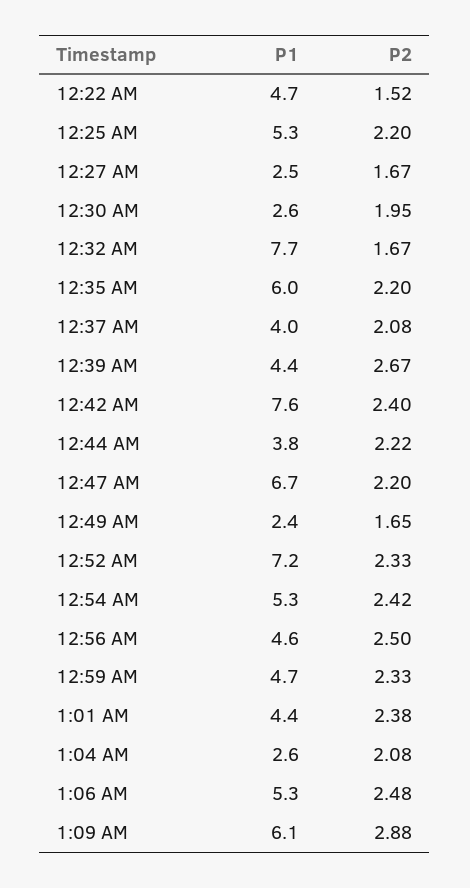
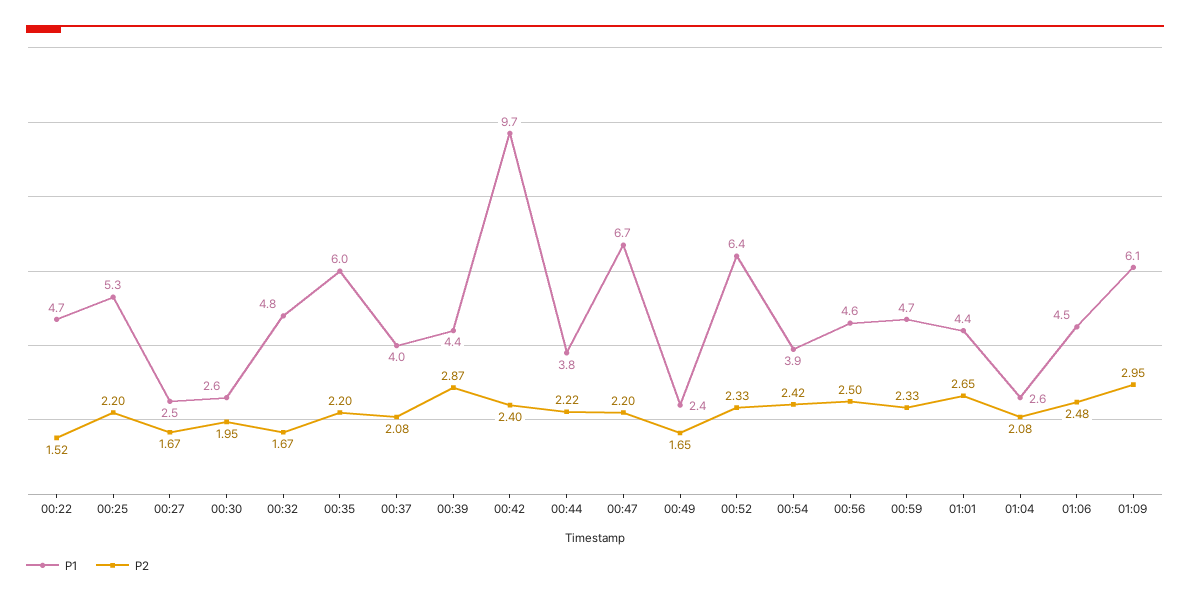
  {
    "P1": {
      "12:22 AM": 4.7,
      "12:25 AM": 5.3,
      "12:27 AM": 2.5,
      "12:30 AM": 2.6,
-     "12:32 AM": 7.7,
+     "12:32 AM": 4.8,
      "12:35 AM": 6,
      "12:37 AM": 4,
      "12:39 AM": 4.4,
-     "12:42 AM": 7.6,
+     "12:42 AM": 9.7,
      "12:44 AM": 3.8,
      "12:47 AM": 6.7,
      "12:49 AM": 2.4,
-     "12:52 AM": 7.2,
+     "12:52 AM": 6.4,
-     "12:54 AM": 5.3,
+     "12:54 AM": 3.9,
      "12:56 AM": 4.6,
      "12:59 AM": 4.7,
      "1:01 AM": 4.4,
      "1:04 AM": 2.6,
-     "1:06 AM": 5.3,
+     "1:06 AM": 4.5,
      "1:09 AM": 6.1
    },
    "P2": {
      "12:22 AM": 1.52,
      "12:25 AM": 2.2,
      "12:27 AM": 1.67,
      "12:30 AM": 1.95,
      "12:32 AM": 1.67,
      "12:35 AM": 2.2,
      "12:37 AM": 2.08,
-     "12:39 AM": 2.67,
+     "12:39 AM": 2.87,
      "12:42 AM": 2.4,
      "12:44 AM": 2.22,
      "12:47 AM": 2.2,
      "12:49 AM": 1.65,
      "12:52 AM": 2.33,
      "12:54 AM": 2.42,
      "12:56 AM": 2.5,
      "12:59 AM": 2.33,
-     "1:01 AM": 2.38,
+     "1:01 AM": 2.65,
      "1:04 AM": 2.08,
      "1:06 AM": 2.48,
-     "1:09 AM": 2.88
+     "1:09 AM": 2.95
    }
  }

